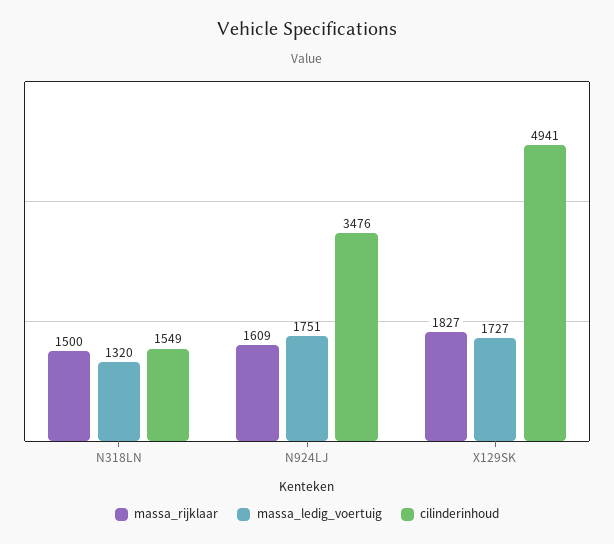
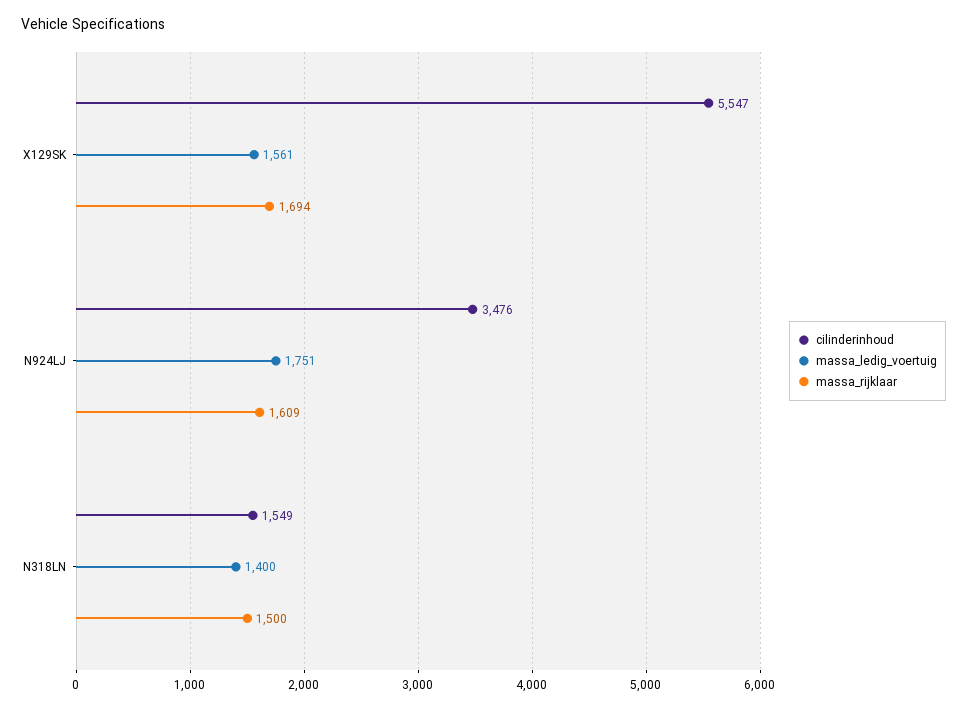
  {
    "massa_rijklaar": {
      "N318LN": 1500,
      "N924LJ": 1609,
-     "X129SK": 1827
+     "X129SK": 1694
    },
    "massa_ledig_voertuig": {
-     "N318LN": 1320,
+     "N318LN": 1400,
      "N924LJ": 1751,
-     "X129SK": 1727
+     "X129SK": 1561
    },
    "cilinderinhoud": {
      "N318LN": 1549,
      "N924LJ": 3476,
-     "X129SK": 4941
+     "X129SK": 5547
    }
  }

